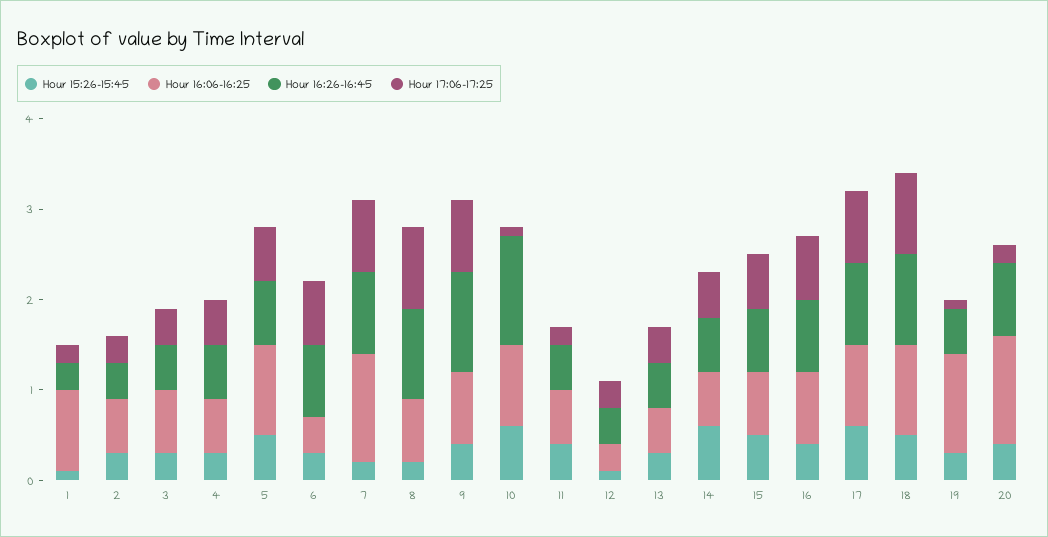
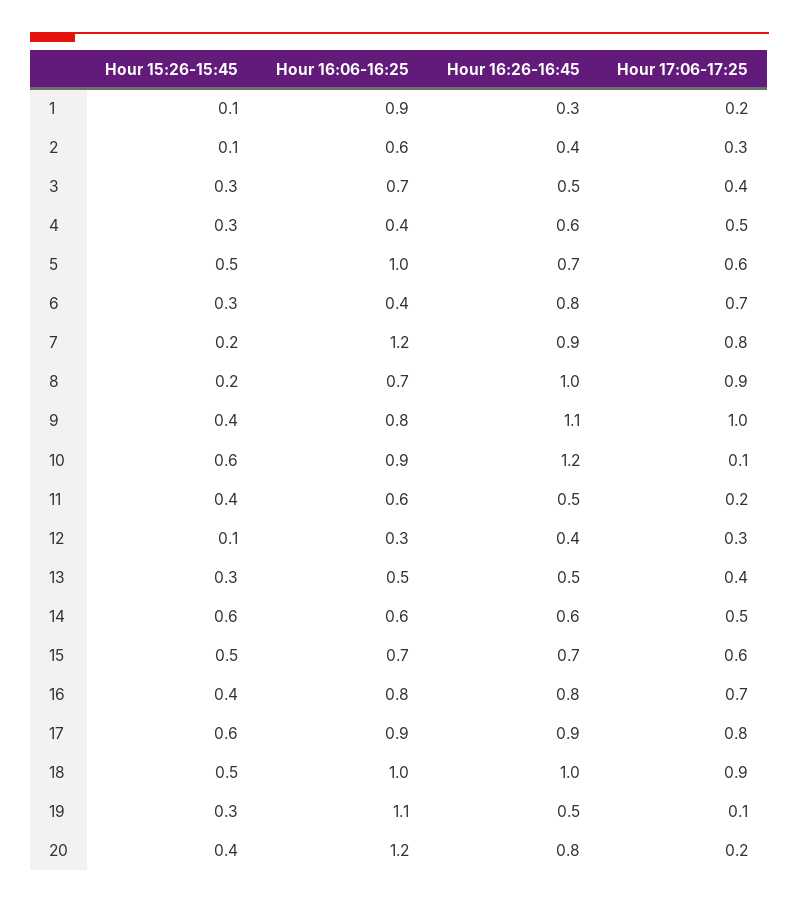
  {
    "Hour 15:26-15:45": {
      "1": 0.1,
-     "2": 0.3,
+     "2": 0.1,
      "3": 0.3,
      "4": 0.3,
      "5": 0.5,
      "6": 0.3,
      "7": 0.2,
      "8": 0.2,
      "9": 0.4,
      "10": 0.6,
      "11": 0.4,
      "12": 0.1,
      "13": 0.3,
      "14": 0.6,
      "15": 0.5,
      "16": 0.4,
      "17": 0.6,
      "18": 0.5,
      "19": 0.3,
      "20": 0.4
    },
    "Hour 16:06-16:25": {
      "1": 0.9,
      "2": 0.6,
      "3": 0.7,
-     "4": 0.6,
+     "4": 0.4,
      "5": 1,
      "6": 0.4,
      "7": 1.2,
      "8": 0.7,
      "9": 0.8,
      "10": 0.9,
      "11": 0.6,
      "12": 0.3,
      "13": 0.5,
      "14": 0.6,
      "15": 0.7,
      "16": 0.8,
      "17": 0.9,
      "18": 1,
      "19": 1.1,
      "20": 1.2
    },
    "Hour 16:26-16:45": {
      "1": 0.3,
      "2": 0.4,
      "3": 0.5,
      "4": 0.6,
      "5": 0.7,
      "6": 0.8,
      "7": 0.9,
      "8": 1,
      "9": 1.1,
      "10": 1.2,
      "11": 0.5,
      "12": 0.4,
      "13": 0.5,
      "14": 0.6,
      "15": 0.7,
      "16": 0.8,
      "17": 0.9,
      "18": 1,
      "19": 0.5,
      "20": 0.8
    },
    "Hour 17:06-17:25": {
      "1": 0.2,
      "2": 0.3,
      "3": 0.4,
      "4": 0.5,
      "5": 0.6,
      "6": 0.7,
      "7": 0.8,
      "8": 0.9,
-     "9": 0.8,
+     "9": 1,
      "10": 0.1,
      "11": 0.2,
      "12": 0.3,
      "13": 0.4,
      "14": 0.5,
      "15": 0.6,
      "16": 0.7,
      "17": 0.8,
      "18": 0.9,
      "19": 0.1,
      "20": 0.2
    }
  }

